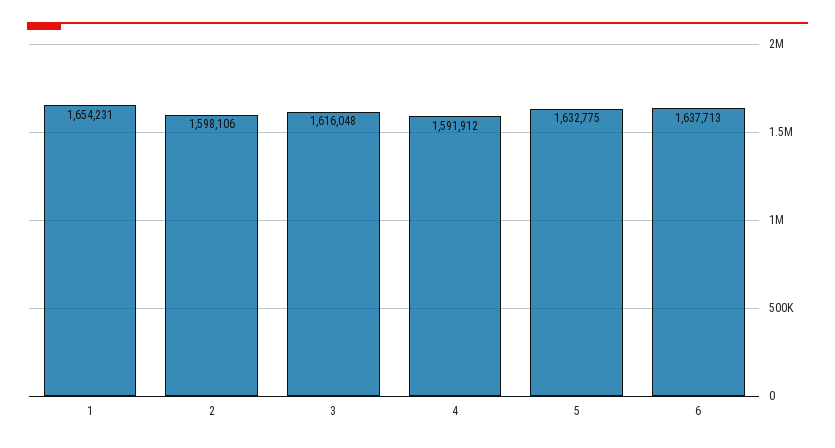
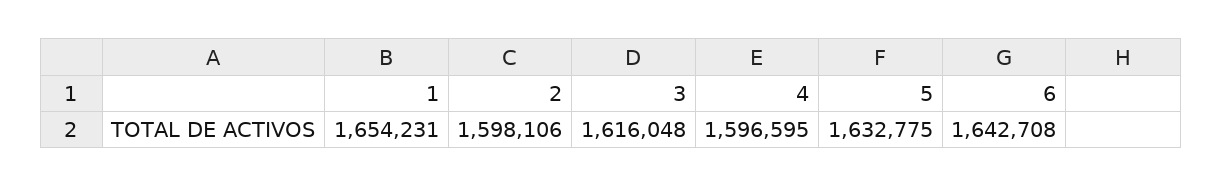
  {
    "1": 1654231,
    "2": 1598106,
    "3": 1616048,
-   "4": 1591912,
+   "4": 1596595,
    "5": 1632775,
-   "6": 1637713
+   "6": 1642708
  }

